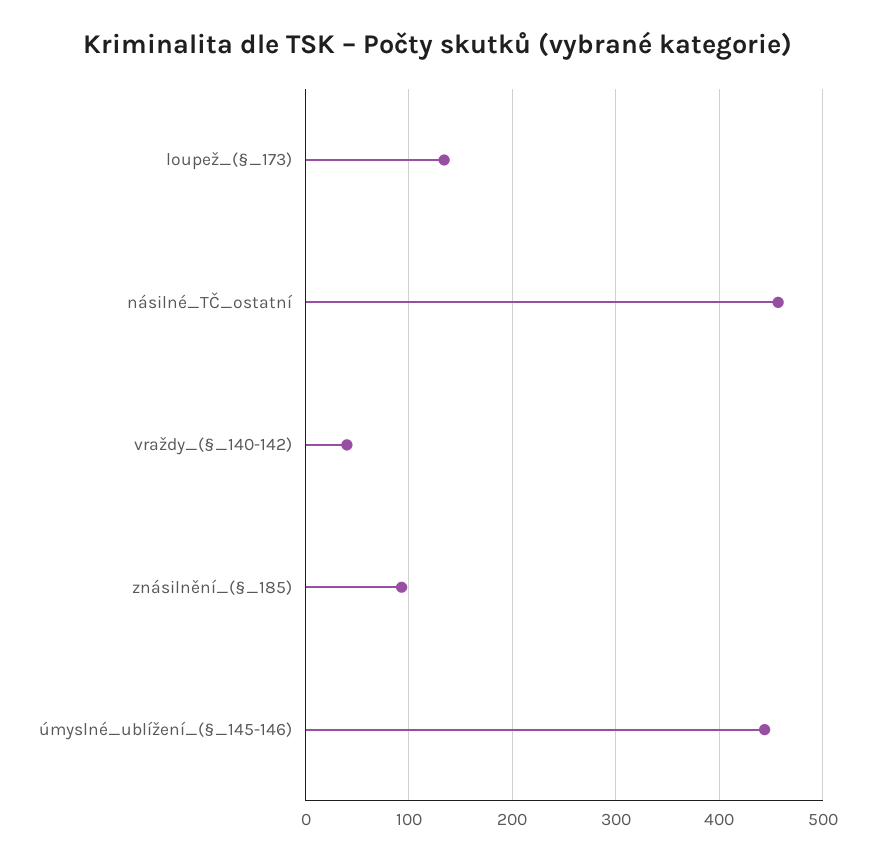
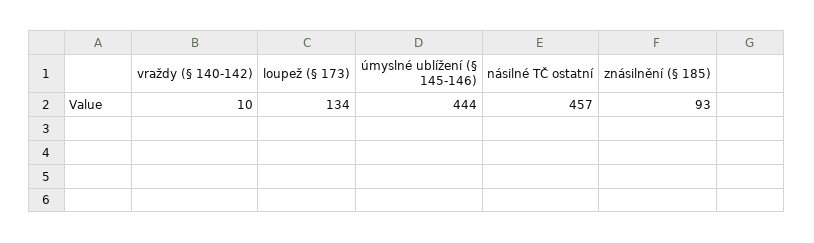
  {
    "loupež_(§_173)": 134,
    "násilné_TČ_ostatní": 457,
-   "vraždy_(§_140-142)": 40,
+   "vraždy_(§_140-142)": 10,
    "znásilnění_(§_185)": 93,
    "úmyslné_ublížení_(§_145-146)": 444
  }

